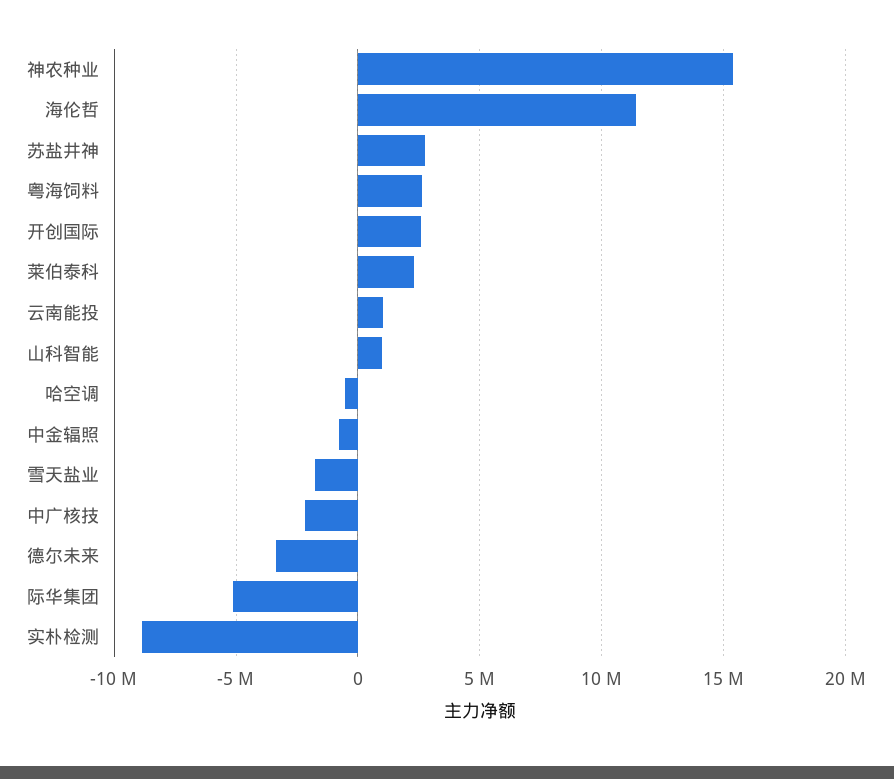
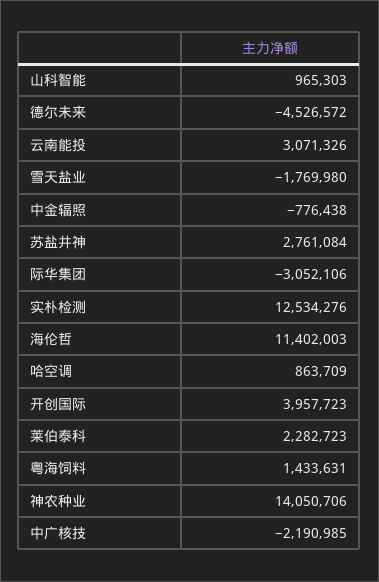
  {
-   "神农种业": 15500000,
+   "神农种业": 14050706,
    "海伦哲": 11402003,
    "苏盐井神": 2761084,
-   "粤海饲料": 2500000,
+   "粤海饲料": 1433631,
-   "开创国际": 2500000,
+   "开创国际": 3957723,
    "莱伯泰科": 2282723,
-   "云南能投": 1000000,
+   "云南能投": 3071326,
    "山科智能": 965303,
-   "哈空调": -500000,
+   "哈空调": 863709,
    "中金辐照": -776438,
    "雪天盐业": -1769980,
    "中广核技": -2190985,
-   "德尔未来": -3500000,
+   "德尔未来": -4526572,
-   "际华集团": -5000000,
+   "际华集团": -3052106,
-   "实朴检测": -9000000
+   "实朴检测": 12534276
  }

